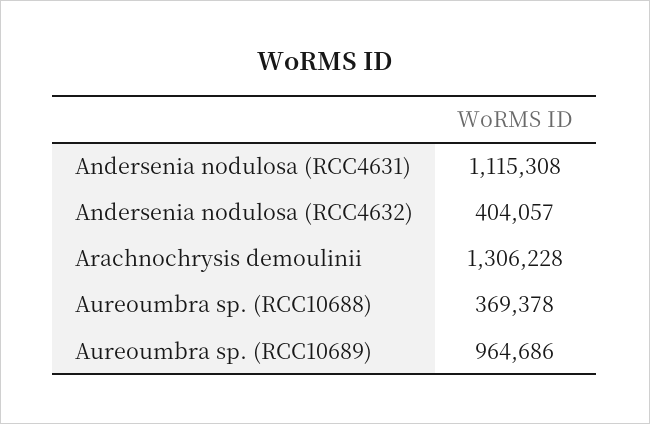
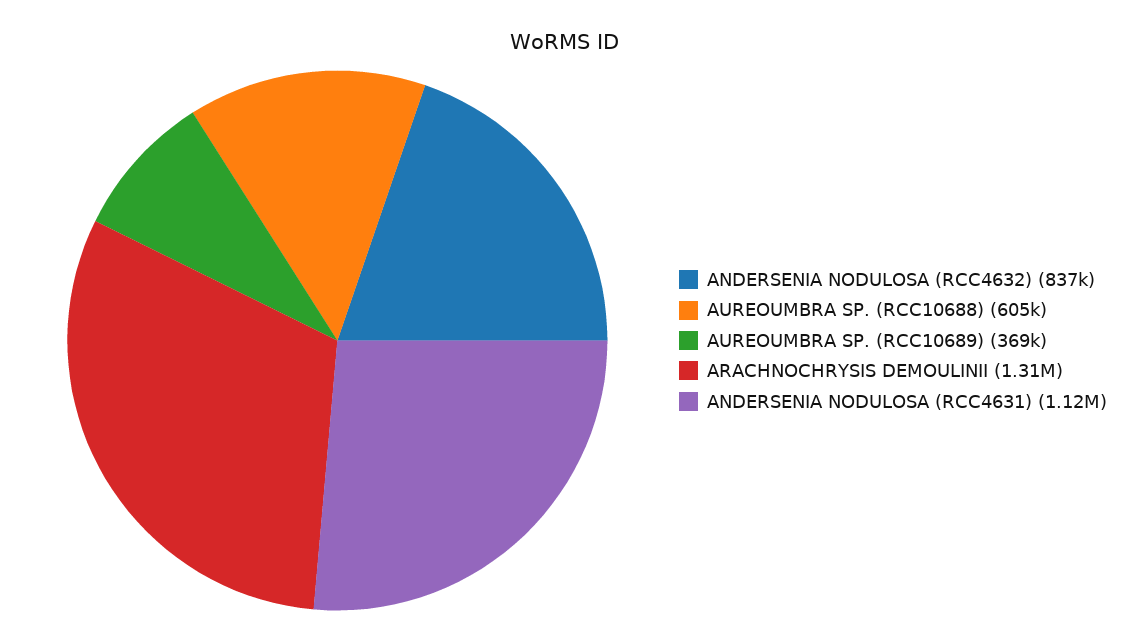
  {
    "Andersenia nodulosa (RCC4631)": 1115308,
-   "Andersenia nodulosa (RCC4632)": 404057,
+   "Andersenia nodulosa (RCC4632)": 837000,
    "Arachnochrysis demoulinii": 1306228,
-   "Aureoumbra sp. (RCC10688)": 369378,
+   "Aureoumbra sp. (RCC10688)": 605000,
-   "Aureoumbra sp. (RCC10689)": 964686
+   "Aureoumbra sp. (RCC10689)": 369000
  }

